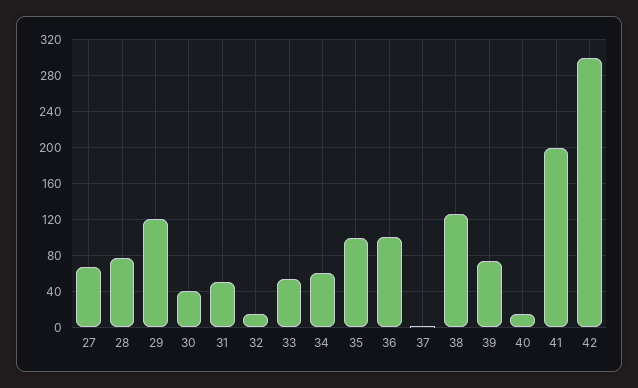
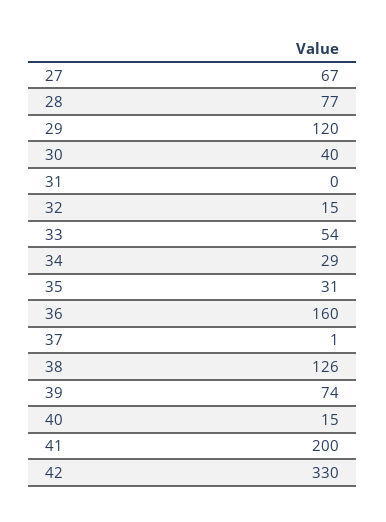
  {
    "27": 67,
    "28": 77,
    "29": 120,
    "30": 40,
-   "31": 50,
+   "31": 0,
    "32": 15,
    "33": 54,
-   "34": 60,
+   "34": 29,
-   "35": 100,
+   "35": 31,
-   "36": 100,
+   "36": 160,
    "37": 1,
    "38": 126,
    "39": 74,
    "40": 15,
    "41": 200,
-   "42": 300
+   "42": 330
  }

